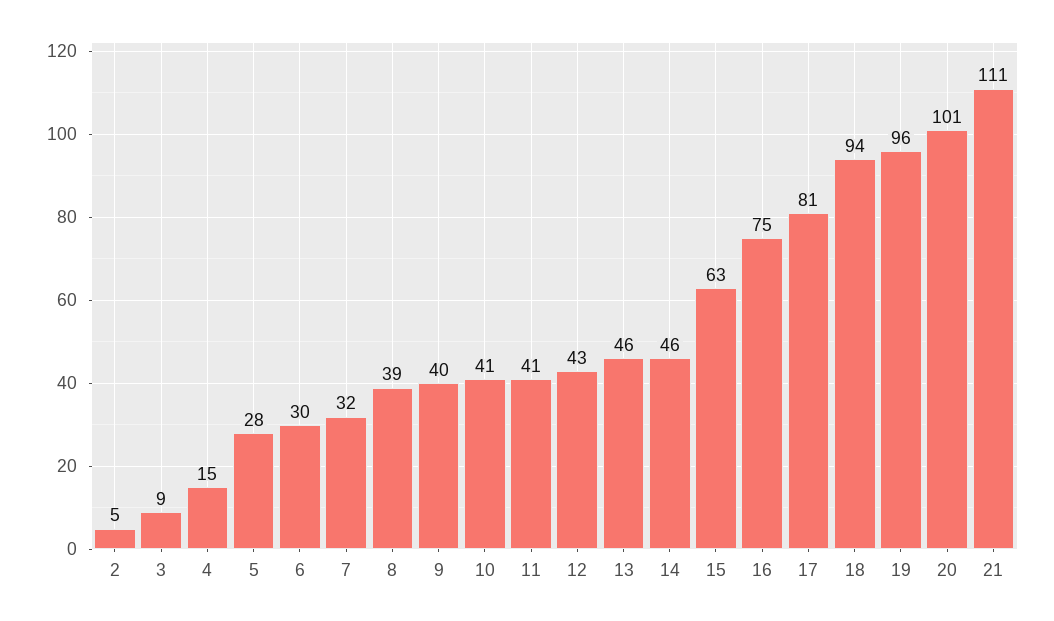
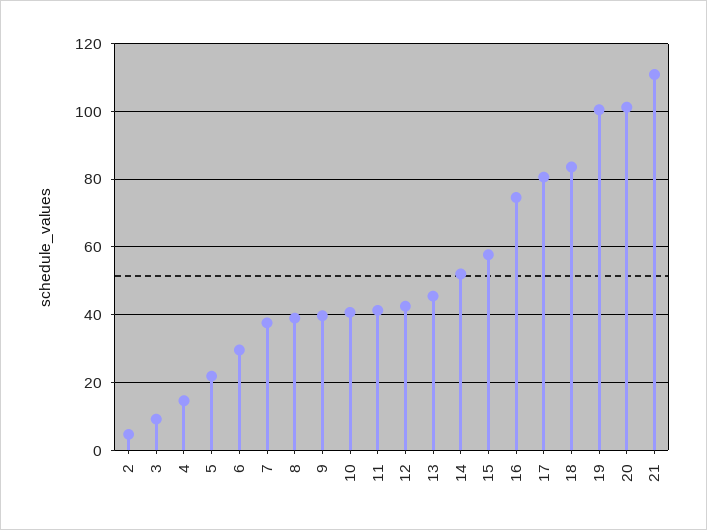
  {
    "2": 5,
    "3": 9,
    "4": 15,
-   "5": 28,
+   "5": 22,
    "6": 30,
-   "7": 32,
+   "7": 38,
    "8": 39,
    "9": 40,
    "10": 41,
    "11": 41,
    "12": 43,
    "13": 46,
-   "14": 46,
+   "14": 52,
-   "15": 63,
+   "15": 58,
    "16": 75,
    "17": 81,
-   "18": 94,
+   "18": 84,
-   "19": 96,
+   "19": 100,
    "20": 101,
    "21": 111
  }

